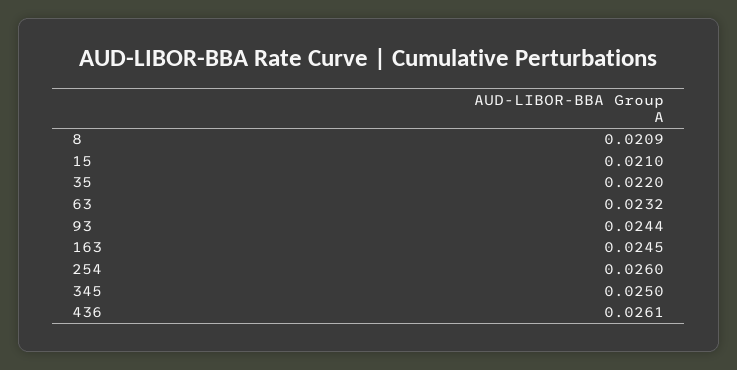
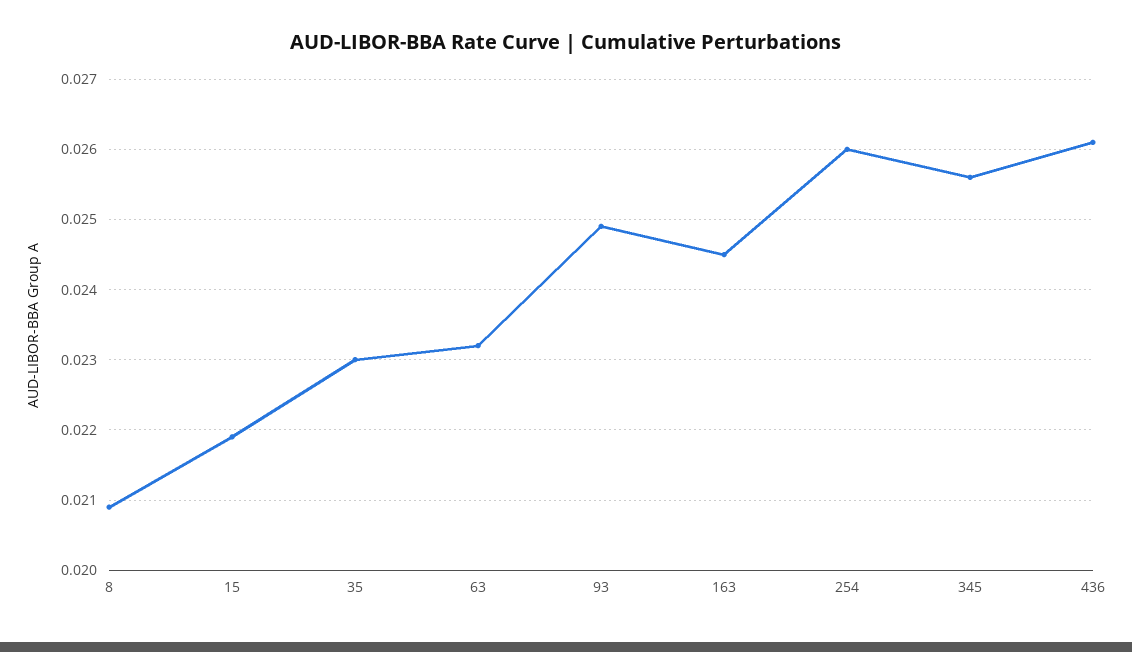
  {
    "8": 0.0209,
-   "15": 0.021,
+   "15": 0.0219,
-   "35": 0.022,
+   "35": 0.023,
    "63": 0.0232,
-   "93": 0.0244,
+   "93": 0.0249,
    "163": 0.0245,
    "254": 0.026,
-   "345": 0.025,
+   "345": 0.0256,
    "436": 0.0261
  }

